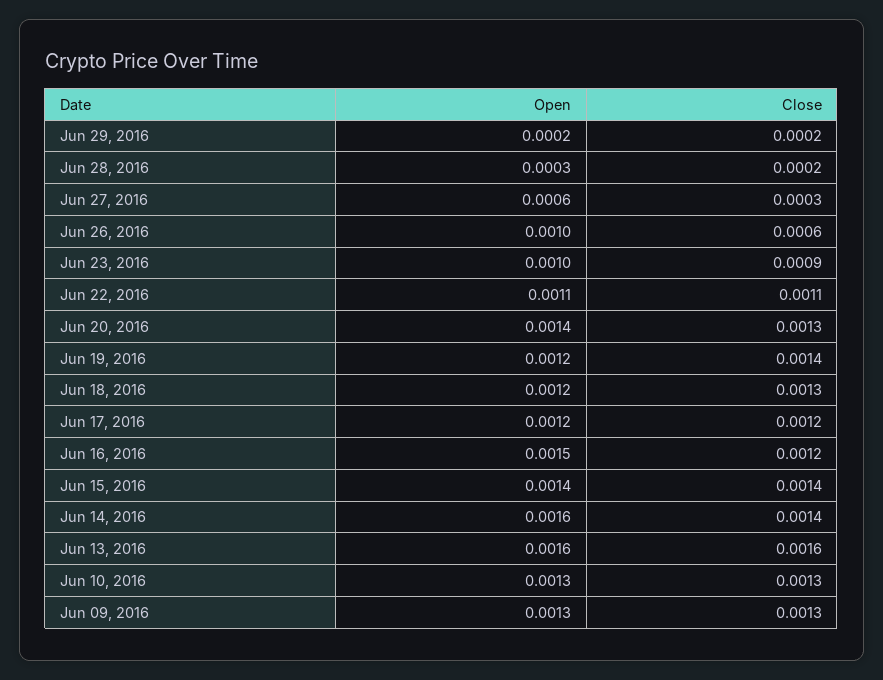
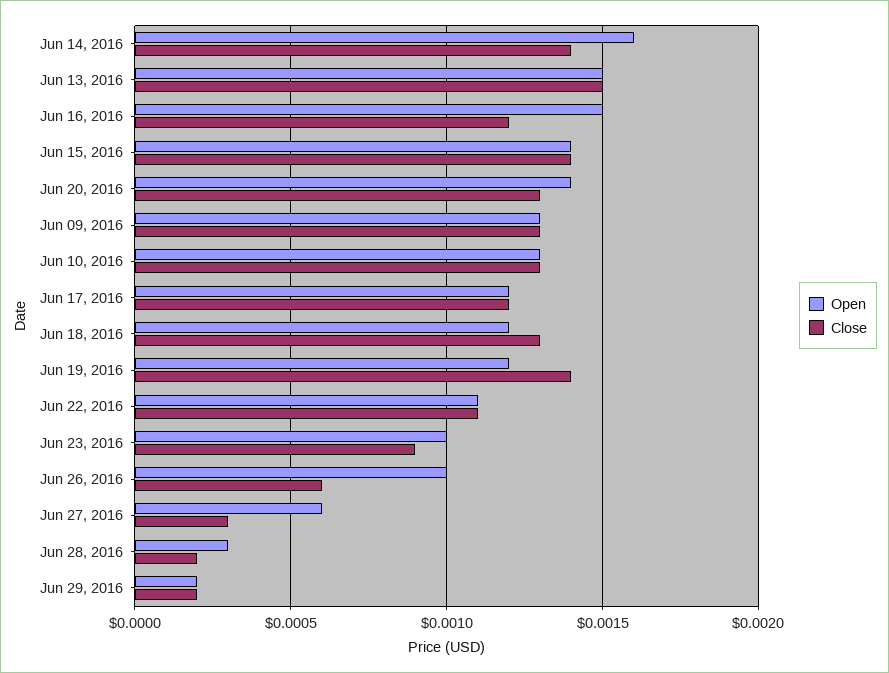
  {
    "Open": {
      "Jun 29, 2016": 0.0002,
      "Jun 28, 2016": 0.0003,
      "Jun 27, 2016": 0.0006,
      "Jun 26, 2016": 0.001,
      "Jun 23, 2016": 0.001,
      "Jun 22, 2016": 0.0011,
      "Jun 20, 2016": 0.0014,
      "Jun 19, 2016": 0.0012,
      "Jun 18, 2016": 0.0012,
      "Jun 17, 2016": 0.0012,
      "Jun 16, 2016": 0.0015,
      "Jun 15, 2016": 0.0014,
      "Jun 14, 2016": 0.0016,
-     "Jun 13, 2016": 0.0016,
+     "Jun 13, 2016": 0.0015,
      "Jun 10, 2016": 0.0013,
      "Jun 09, 2016": 0.0013
    },
    "Close": {
      "Jun 29, 2016": 0.0002,
      "Jun 28, 2016": 0.0002,
      "Jun 27, 2016": 0.0003,
      "Jun 26, 2016": 0.0006,
      "Jun 23, 2016": 0.0009,
      "Jun 22, 2016": 0.0011,
      "Jun 20, 2016": 0.0013,
      "Jun 19, 2016": 0.0014,
      "Jun 18, 2016": 0.0013,
      "Jun 17, 2016": 0.0012,
      "Jun 16, 2016": 0.0012,
      "Jun 15, 2016": 0.0014,
      "Jun 14, 2016": 0.0014,
-     "Jun 13, 2016": 0.0016,
+     "Jun 13, 2016": 0.0015,
      "Jun 10, 2016": 0.0013,
      "Jun 09, 2016": 0.0013
    }
  }

